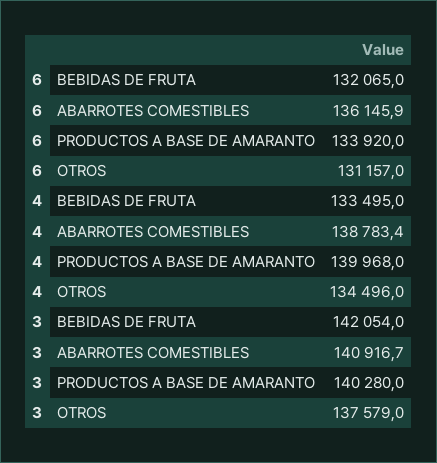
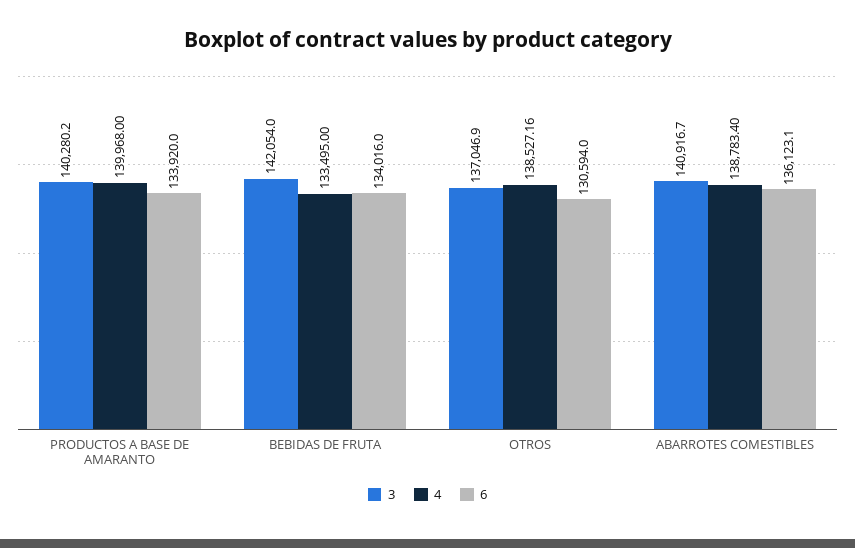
  {
    "6": {
-     "BEBIDAS DE FRUTA": 132065,
+     "BEBIDAS DE FRUTA": 134016,
-     "ABARROTES COMESTIBLES": 136145.9,
+     "ABARROTES COMESTIBLES": 136123.1,
      "PRODUCTOS A BASE DE AMARANTO": 133920,
-     "OTROS": 131157
+     "OTROS": 130594
    },
    "4": {
      "BEBIDAS DE FRUTA": 133495,
      "ABARROTES COMESTIBLES": 138783.4,
      "PRODUCTOS A BASE DE AMARANTO": 139968,
-     "OTROS": 134496
+     "OTROS": 138527.16
    },
    "3": {
      "BEBIDAS DE FRUTA": 142054,
      "ABARROTES COMESTIBLES": 140916.7,
-     "PRODUCTOS A BASE DE AMARANTO": 140280,
+     "PRODUCTOS A BASE DE AMARANTO": 140280.2,
-     "OTROS": 137579
+     "OTROS": 137046.9
    }
  }

